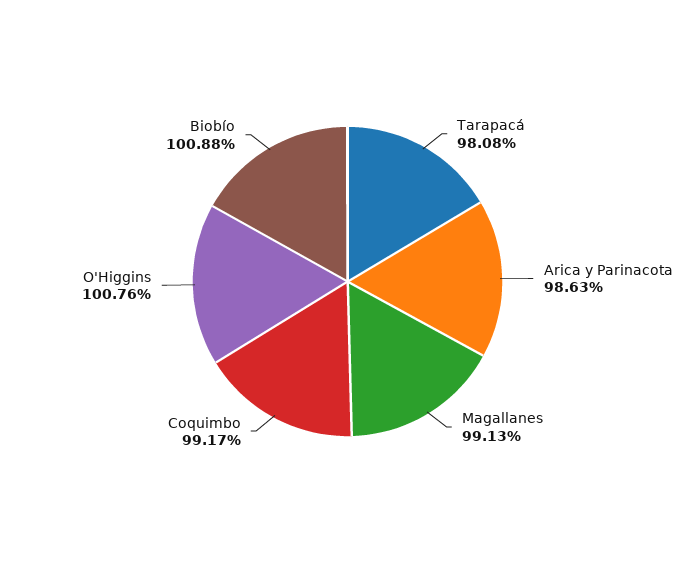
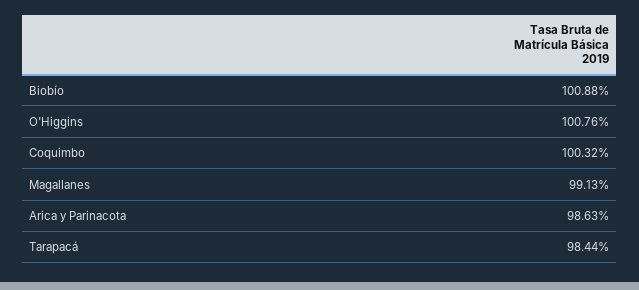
  {
-   "Tarapacá": 98.08,
+   "Tarapacá": 98.44,
    "Arica y Parinacota": 98.63,
    "Magallanes": 99.13,
-   "Coquimbo": 99.17,
+   "Coquimbo": 100.32,
    "O'Higgins": 100.76,
    "Biobío": 100.88
  }

